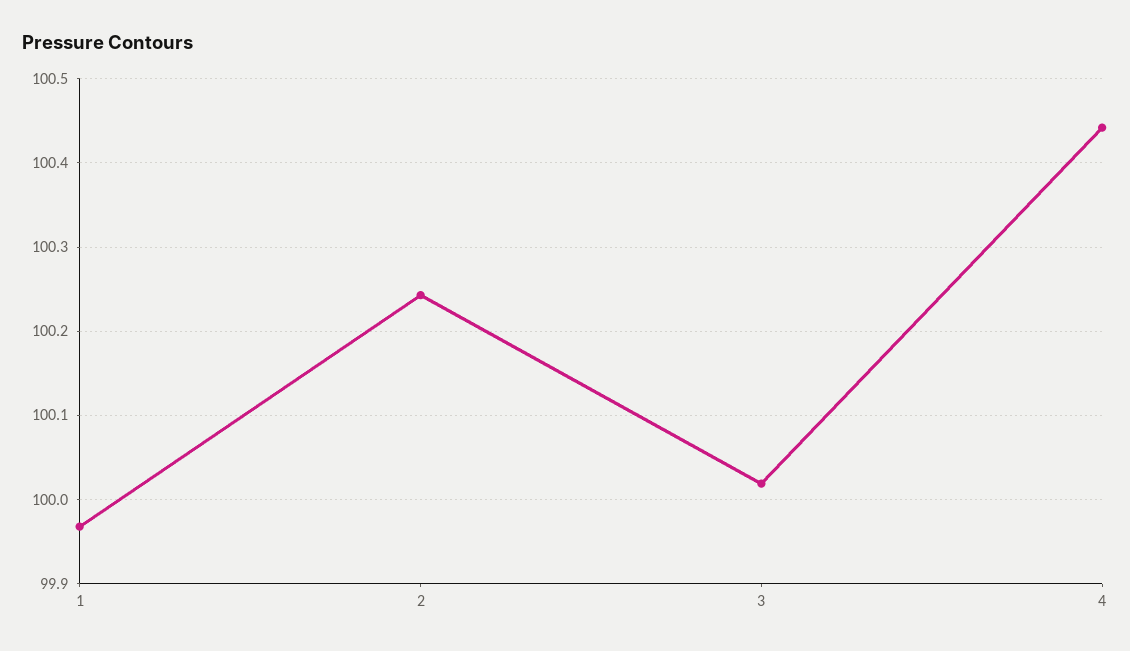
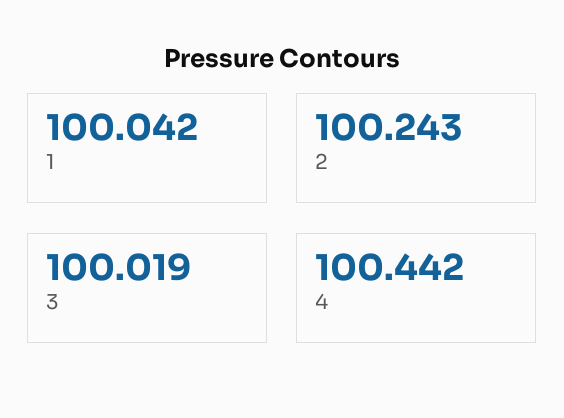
  {
-   "1": 99.97,
+   "1": 100.042,
    "2": 100.243,
    "3": 100.019,
    "4": 100.442
  }

